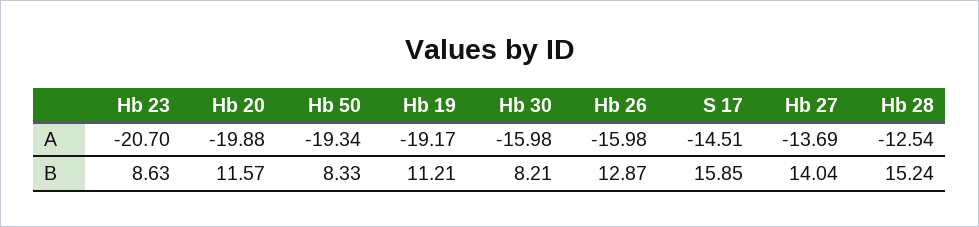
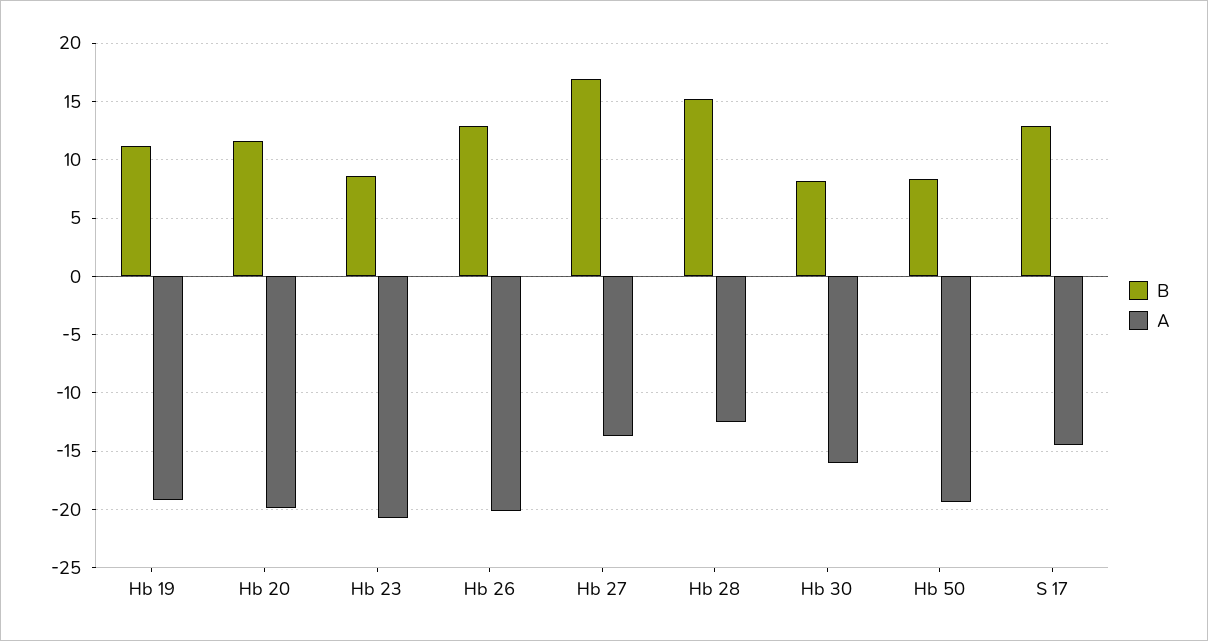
  {
    "A": {
      "Hb 23": -20.7,
      "Hb 20": -19.88,
      "Hb 50": -19.34,
      "Hb 19": -19.17,
      "Hb 30": -15.98,
-     "Hb 26": -15.98,
+     "Hb 26": -20,
      "S 17": -14.51,
      "Hb 27": -13.69,
      "Hb 28": -12.54
    },
    "B": {
      "Hb 23": 8.63,
      "Hb 20": 11.57,
      "Hb 50": 8.33,
      "Hb 19": 11.21,
      "Hb 30": 8.21,
      "Hb 26": 12.87,
-     "S 17": 15.85,
+     "S 17": 13,
-     "Hb 27": 14.04,
+     "Hb 27": 17,
      "Hb 28": 15.24
    }
  }

